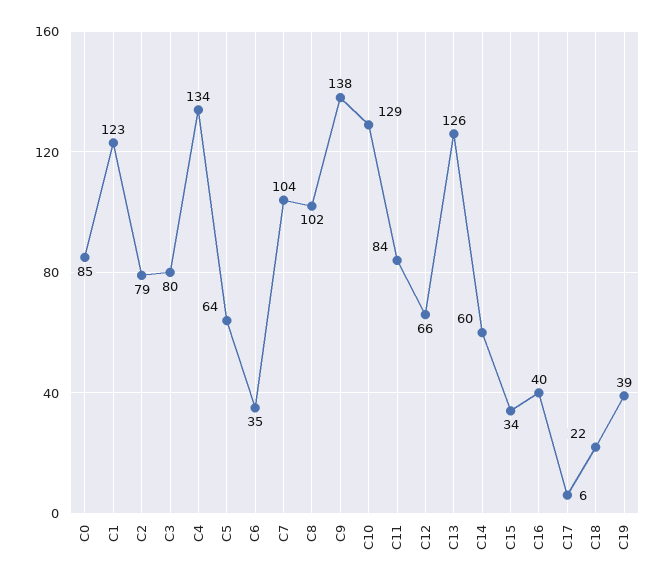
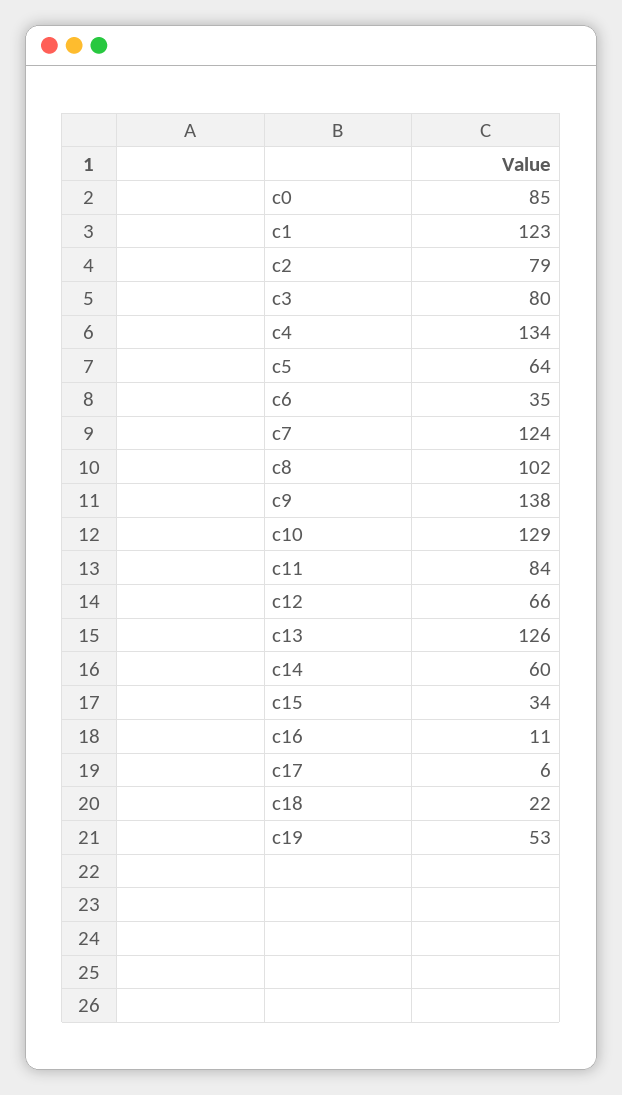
  {
    "C0": 85,
    "C1": 123,
    "C2": 79,
    "C3": 80,
    "C4": 134,
    "C5": 64,
    "C6": 35,
-   "C7": 104,
+   "C7": 124,
    "C8": 102,
    "C9": 138,
    "C10": 129,
    "C11": 84,
    "C12": 66,
    "C13": 126,
    "C14": 60,
    "C15": 34,
-   "C16": 40,
+   "C16": 11,
    "C17": 6,
    "C18": 22,
-   "C19": 39
+   "C19": 53
  }

